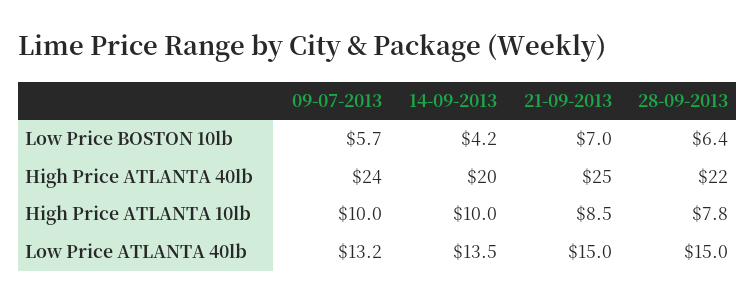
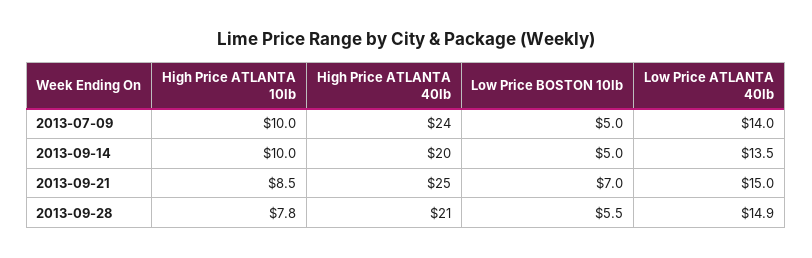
  {
    "09-07-2013": {
-     "Low Price BOSTON 10lb": 5.7,
+     "Low Price BOSTON 10lb": 5,
      "High Price ATLANTA 40lb": 24,
      "High Price ATLANTA 10lb": 10,
-     "Low Price ATLANTA 40lb": 13.2
+     "Low Price ATLANTA 40lb": 14
    },
    "14-09-2013": {
-     "Low Price BOSTON 10lb": 4.2,
+     "Low Price BOSTON 10lb": 5,
      "High Price ATLANTA 40lb": 20,
      "High Price ATLANTA 10lb": 10,
      "Low Price ATLANTA 40lb": 13.5
    },
    "21-09-2013": {
      "Low Price BOSTON 10lb": 7,
      "High Price ATLANTA 40lb": 25,
      "High Price ATLANTA 10lb": 8.5,
      "Low Price ATLANTA 40lb": 15
    },
    "28-09-2013": {
-     "Low Price BOSTON 10lb": 6.4,
+     "Low Price BOSTON 10lb": 5.5,
-     "High Price ATLANTA 40lb": 22,
+     "High Price ATLANTA 40lb": 21,
      "High Price ATLANTA 10lb": 7.8,
-     "Low Price ATLANTA 40lb": 15
+     "Low Price ATLANTA 40lb": 14.9
    }
  }

